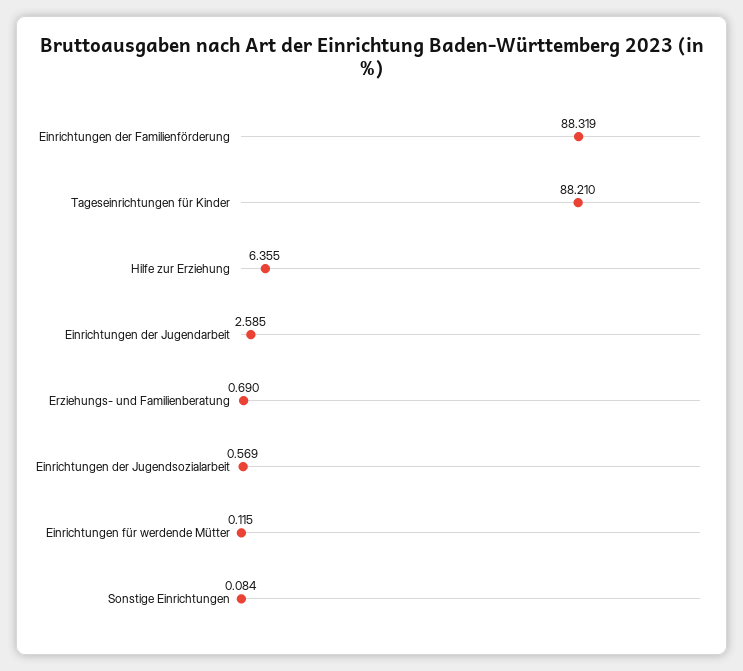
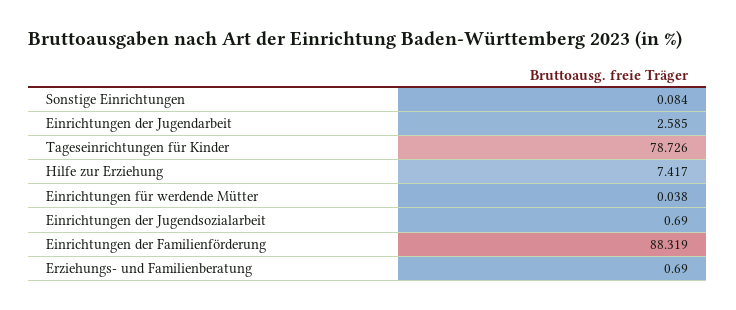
  {
    "Einrichtungen der Familienförderung": 88.319,
-   "Tageseinrichtungen für Kinder": 88.21,
+   "Tageseinrichtungen für Kinder": 78.726,
-   "Hilfe zur Erziehung": 6.355,
+   "Hilfe zur Erziehung": 7.417,
    "Einrichtungen der Jugendarbeit": 2.585,
    "Erziehungs- und Familienberatung": 0.69,
-   "Einrichtungen der Jugendsozialarbeit": 0.569,
+   "Einrichtungen der Jugendsozialarbeit": 0.69,
-   "Einrichtungen für werdende Mütter": 0.115,
+   "Einrichtungen für werdende Mütter": 0.038,
    "Sonstige Einrichtungen": 0.084
  }

